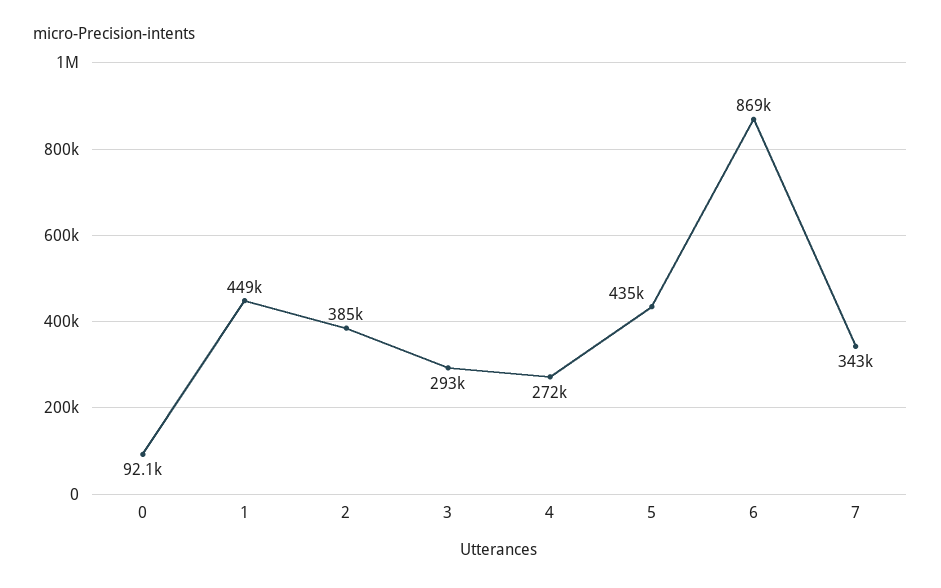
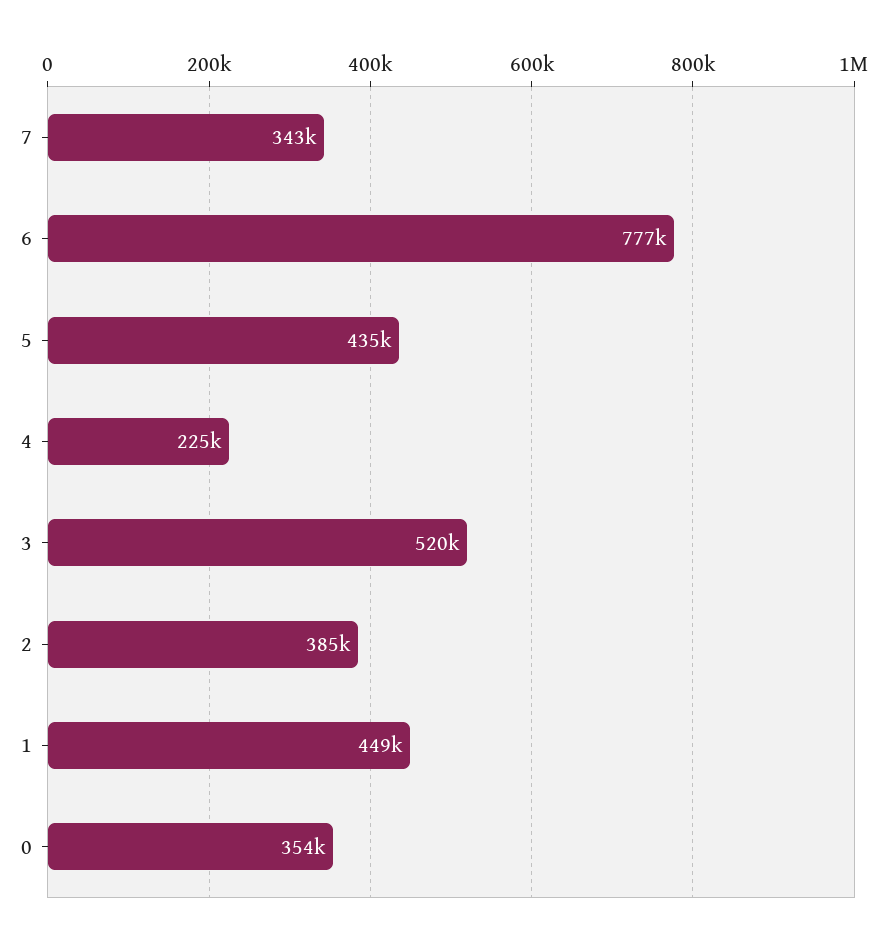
  {
-   "0": 92100,
+   "0": 354000,
    "1": 449000,
    "2": 385000,
-   "3": 293000,
+   "3": 520000,
-   "4": 272000,
+   "4": 225000,
    "5": 435000,
-   "6": 869000,
+   "6": 777000,
    "7": 343000
  }

